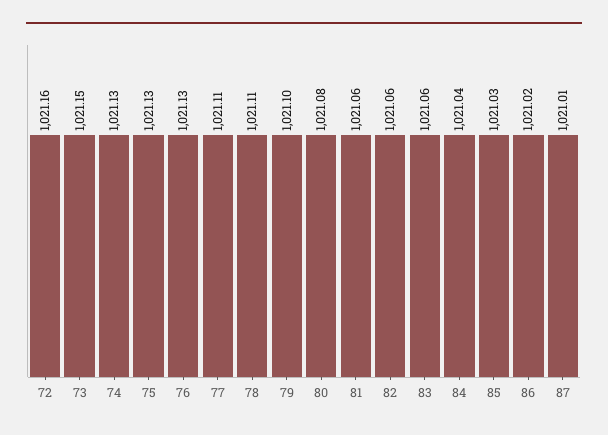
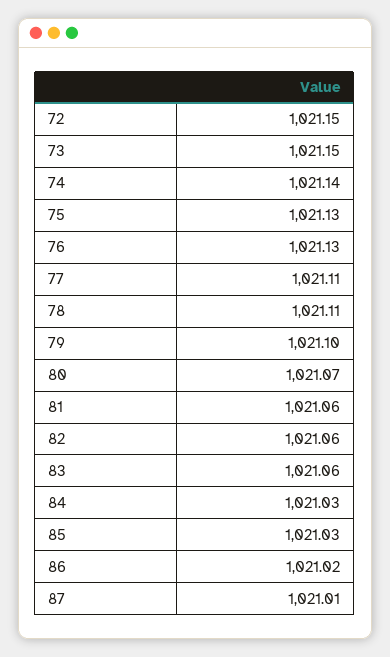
  {
-   "72": 1021.16,
+   "72": 1021.15,
    "73": 1021.15,
-   "74": 1021.13,
+   "74": 1021.14,
    "75": 1021.13,
    "76": 1021.13,
    "77": 1021.11,
    "78": 1021.11,
    "79": 1021.1,
-   "80": 1021.08,
+   "80": 1021.07,
    "81": 1021.06,
    "82": 1021.06,
    "83": 1021.06,
-   "84": 1021.04,
+   "84": 1021.03,
    "85": 1021.03,
    "86": 1021.02,
    "87": 1021.01
  }

